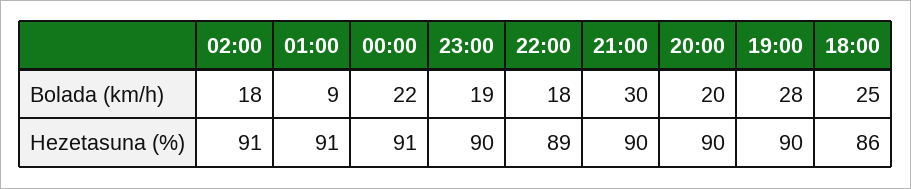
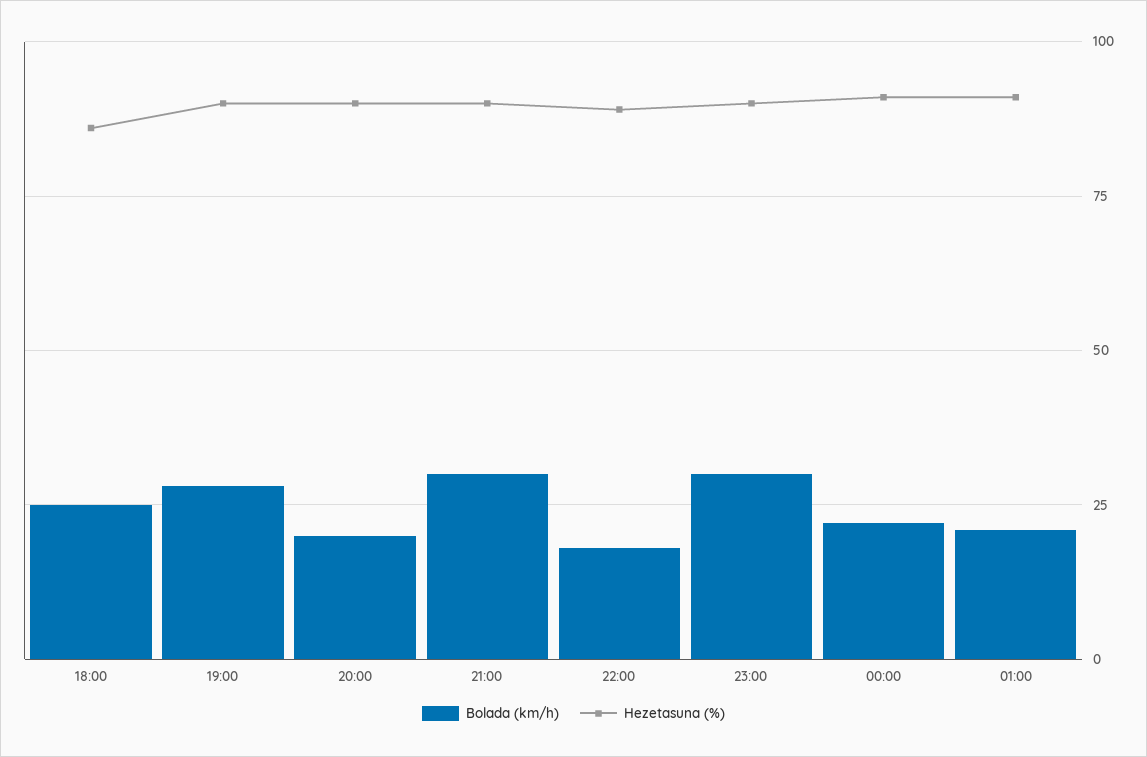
  {
    "Bolada (km/h)": {
-     "02:00": 18,
-     "01:00": 9,
+     "01:00": 20,
      "00:00": 22,
-     "23:00": 19,
+     "23:00": 30,
      "22:00": 18,
      "21:00": 30,
      "20:00": 20,
      "19:00": 28,
      "18:00": 25
    },
    "Hezetasuna (%)": {
-     "02:00": 91,
      "01:00": 91,
      "00:00": 91,
      "23:00": 90,
      "22:00": 89,
      "21:00": 90,
      "20:00": 90,
      "19:00": 90,
      "18:00": 86
    }
  }

